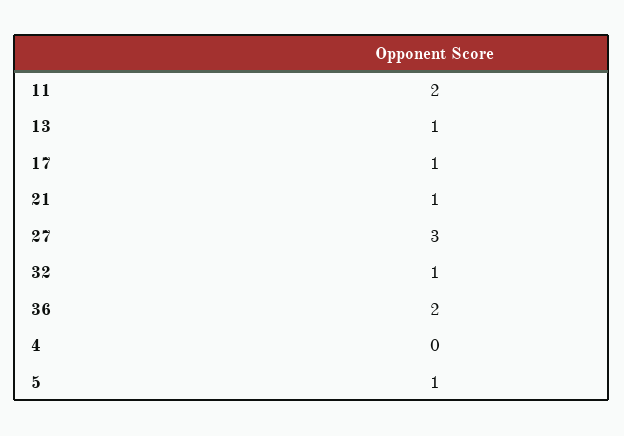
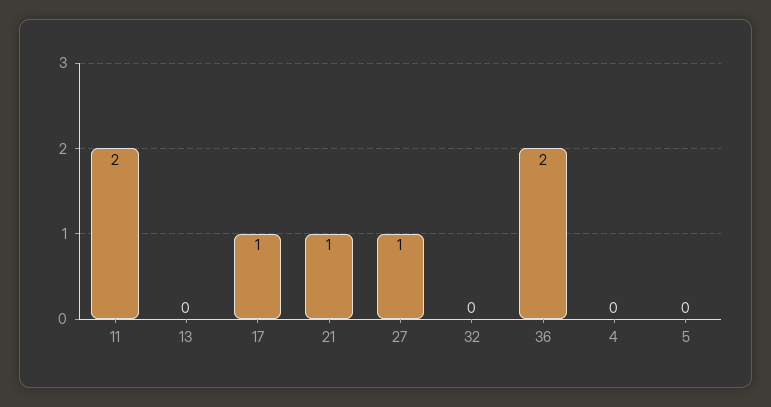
  {
    "11": 2,
-   "13": 1,
+   "13": 0,
    "17": 1,
    "21": 1,
-   "27": 3,
+   "27": 1,
-   "32": 1,
+   "32": 0,
    "36": 2,
    "4": 0,
-   "5": 1
+   "5": 0
  }

